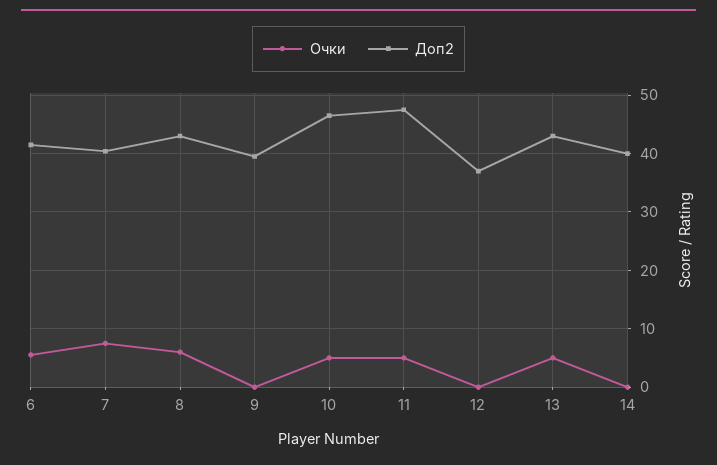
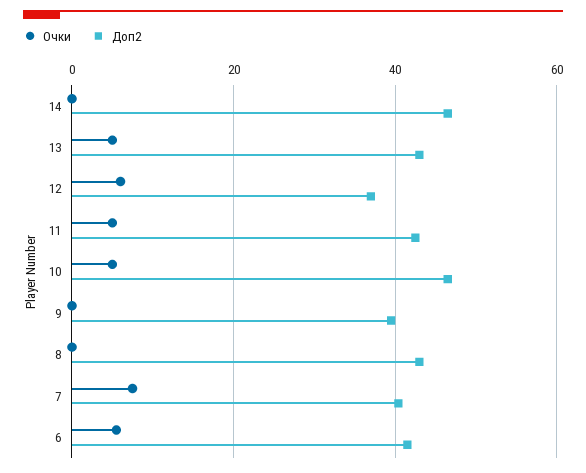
  {
    "Очки": {
      "6": 6,
      "7": 8,
-     "8": 6,
+     "8": 0,
      "9": 0,
      "10": 6,
      "11": 6,
-     "12": 0,
+     "12": 6,
      "13": 6,
      "14": 0
    },
    "Доп2": {
      "6": 42,
      "7": 40,
      "8": 44,
      "9": 40,
      "10": 46,
-     "11": 48,
+     "11": 42,
      "12": 38,
      "13": 44,
-     "14": 40
+     "14": 46
    }
  }

